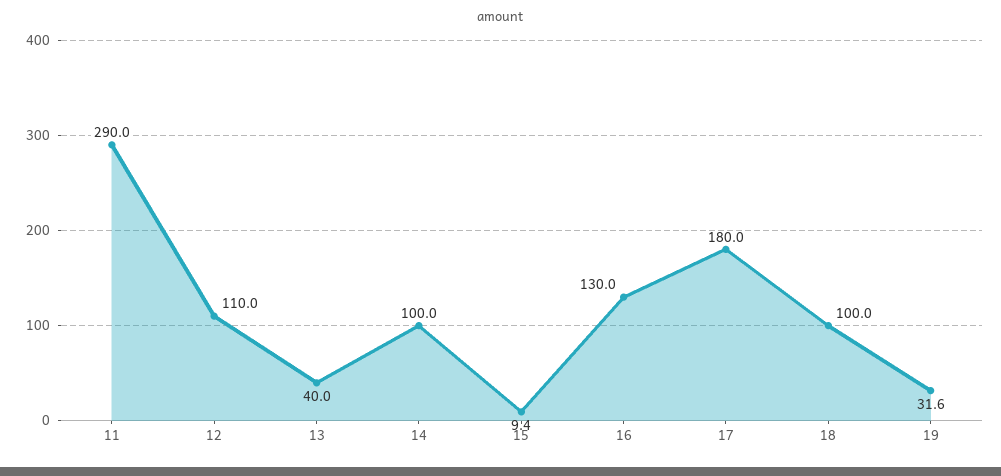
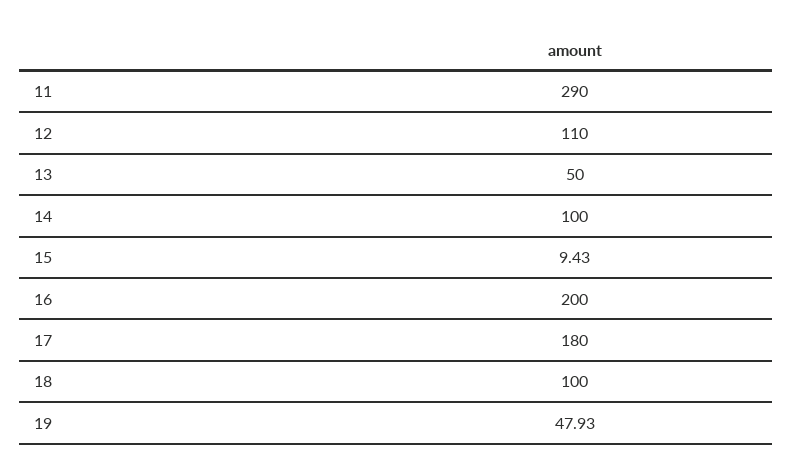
  {
    "11": 290,
    "12": 110,
-   "13": 40,
+   "13": 50,
    "14": 100,
    "15": 9.43,
-   "16": 130,
+   "16": 200,
    "17": 180,
    "18": 100,
-   "19": 31.6
+   "19": 47.93
  }

